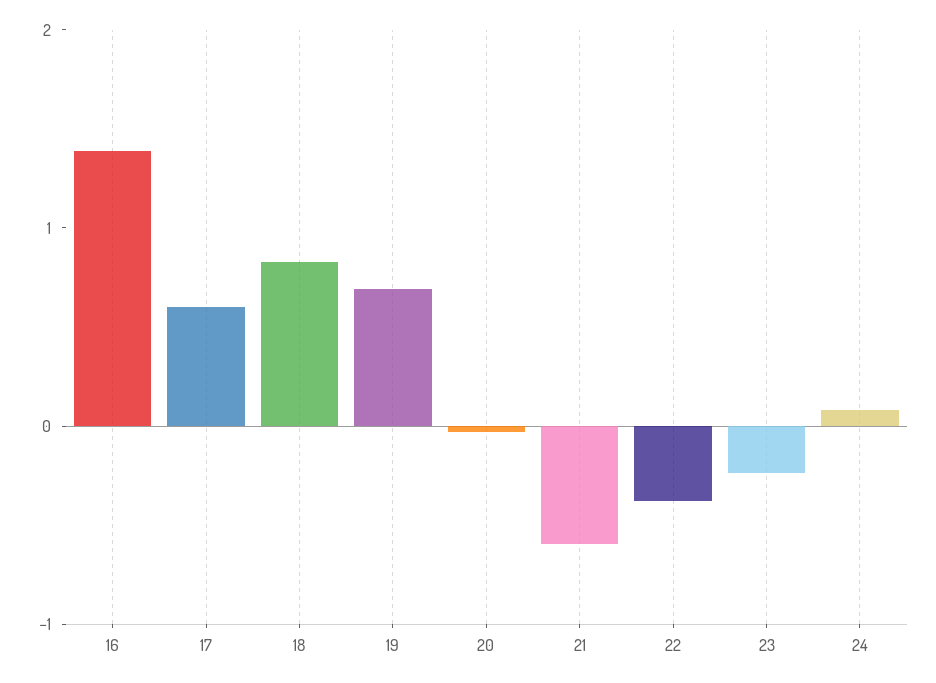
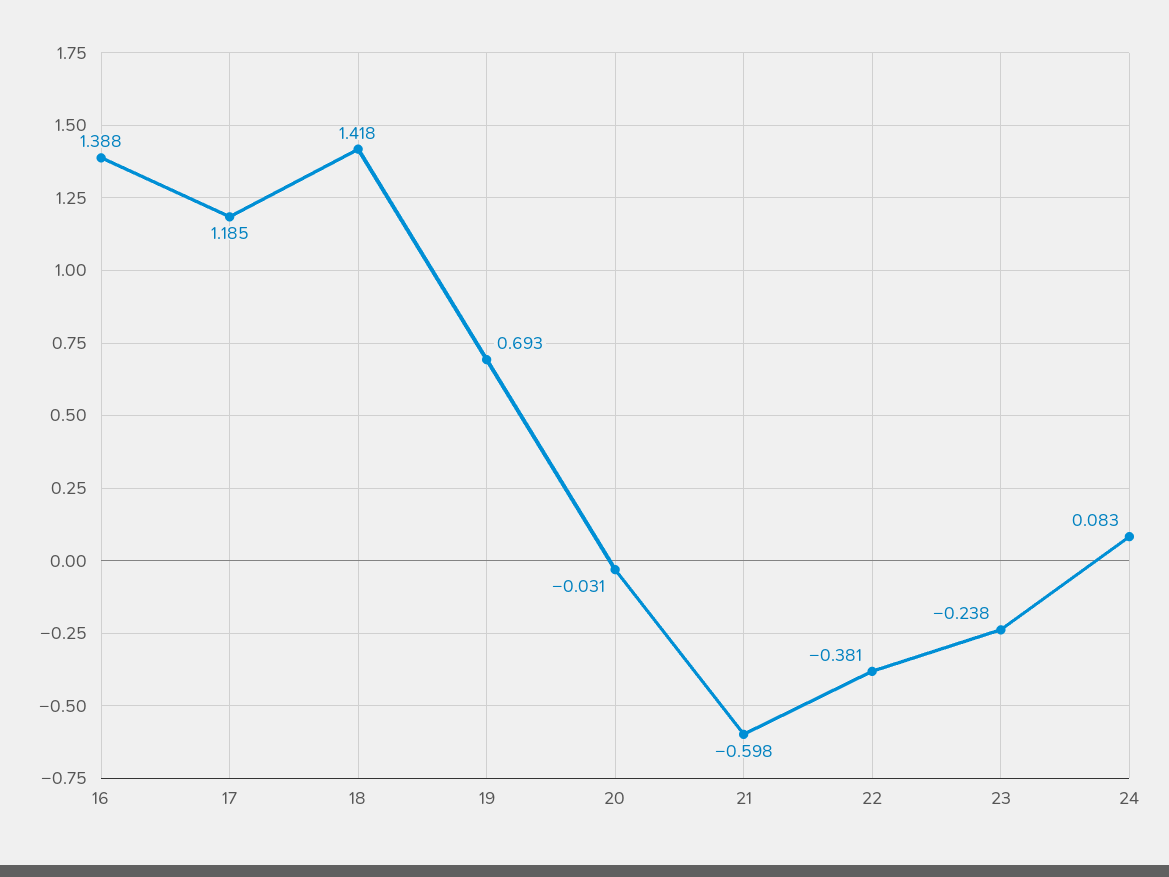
  {
    "16": 1.388,
-   "17": 0.6,
+   "17": 1.185,
-   "18": 0.8,
+   "18": 1.418,
    "19": 0.693,
    "20": -0.031,
    "21": -0.598,
    "22": -0.381,
    "23": -0.238,
    "24": 0.083
  }

